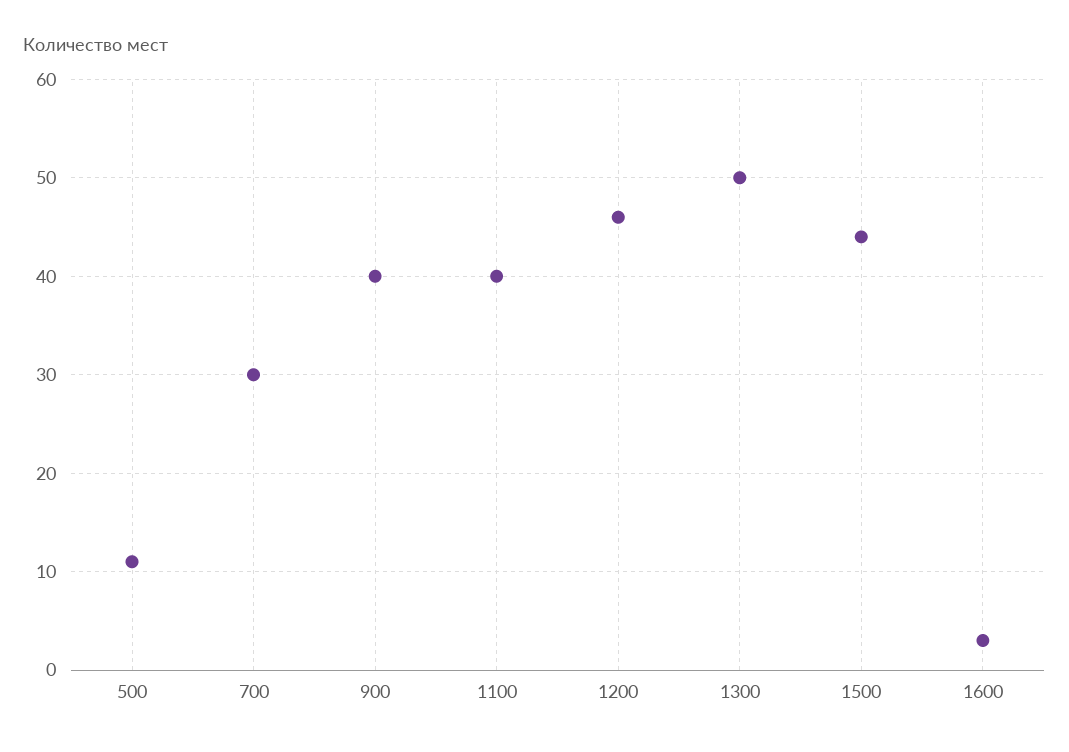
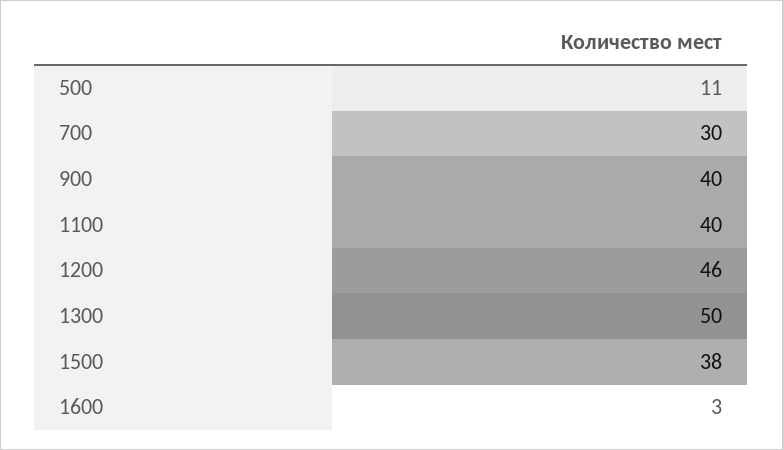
  {
    "500": 11,
    "700": 30,
    "900": 40,
    "1100": 40,
    "1200": 46,
    "1300": 50,
-   "1500": 44,
+   "1500": 38,
    "1600": 3
  }

